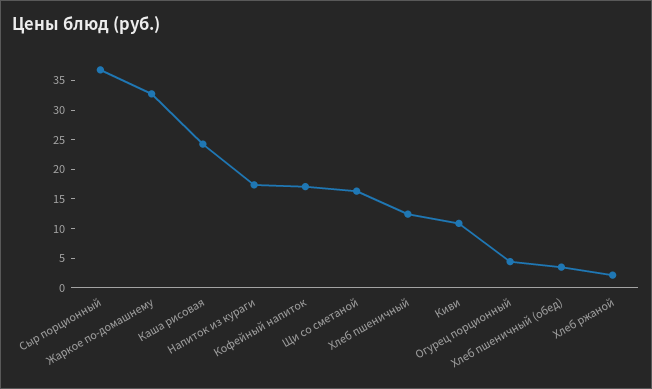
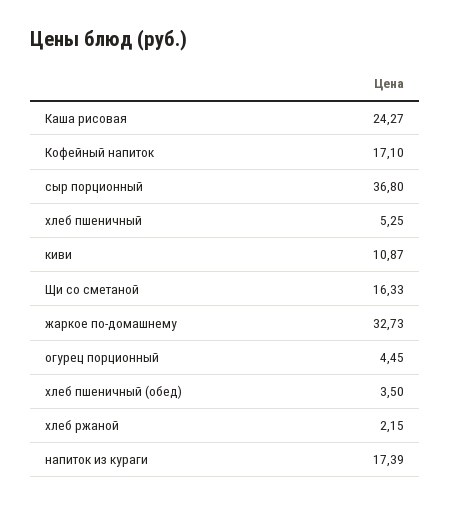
  {
    "Сыр порционный": 36.8,
    "Жаркое по-домашнему": 32.73,
    "Каша рисовая": 24.27,
    "Напиток из кураги": 17.39,
    "Кофейный напиток": 17.1,
    "Щи со сметаной": 16.33,
-   "Хлеб пшеничный": 12.5,
+   "Хлеб пшеничный": 5.25,
    "Киви": 10.87,
    "Огурец порционный": 4.45,
    "Хлеб пшеничный (обед)": 3.5,
    "Хлеб ржаной": 2.15
  }

